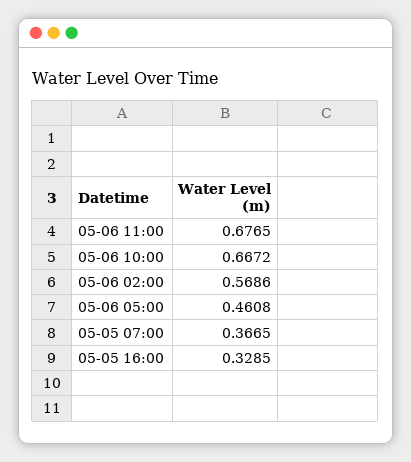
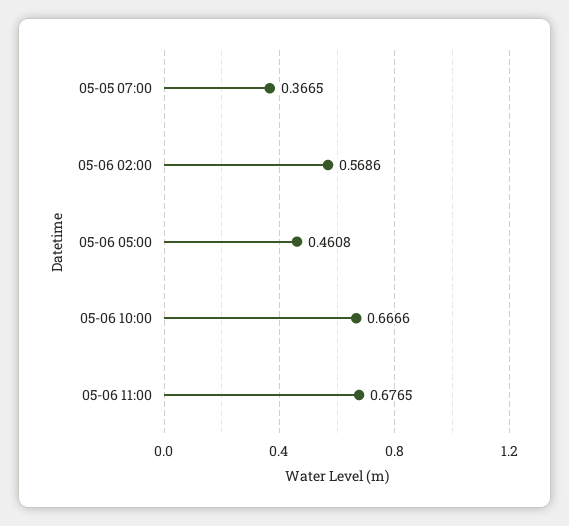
  {
    "05-06 11:00": 0.6765,
-   "05-06 10:00": 0.6672,
+   "05-06 10:00": 0.6666,
    "05-06 02:00": 0.5686,
    "05-06 05:00": 0.4608,
-   "05-05 07:00": 0.3665,
+   "05-05 07:00": 0.3665
-   "05-05 16:00": 0.3285
  }

